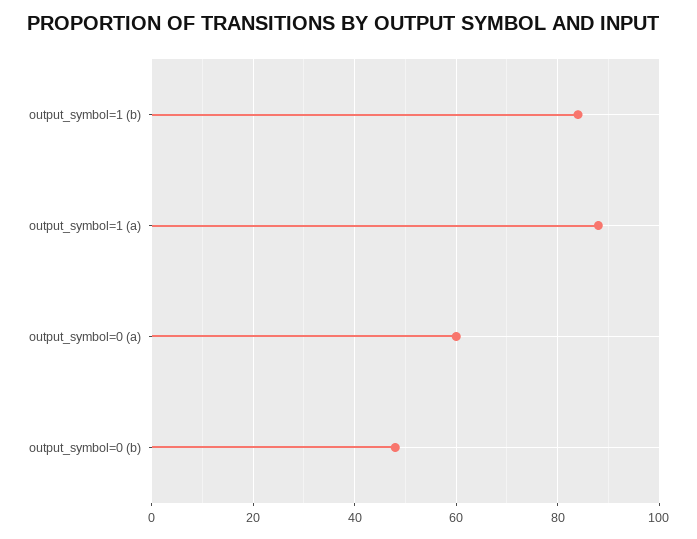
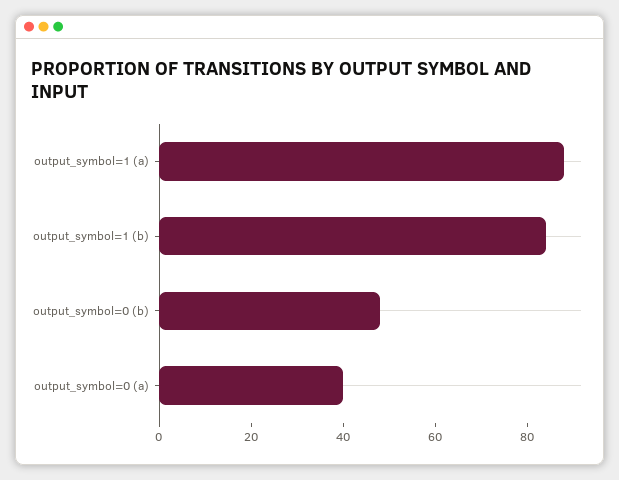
  {
    "output_symbol=1 (b)": 85,
    "output_symbol=1 (a)": 90,
-   "output_symbol=0 (a)": 60,
+   "output_symbol=0 (a)": 40,
    "output_symbol=0 (b)": 50
  }

